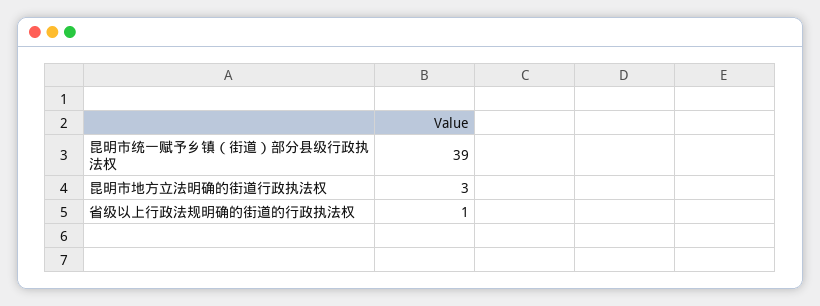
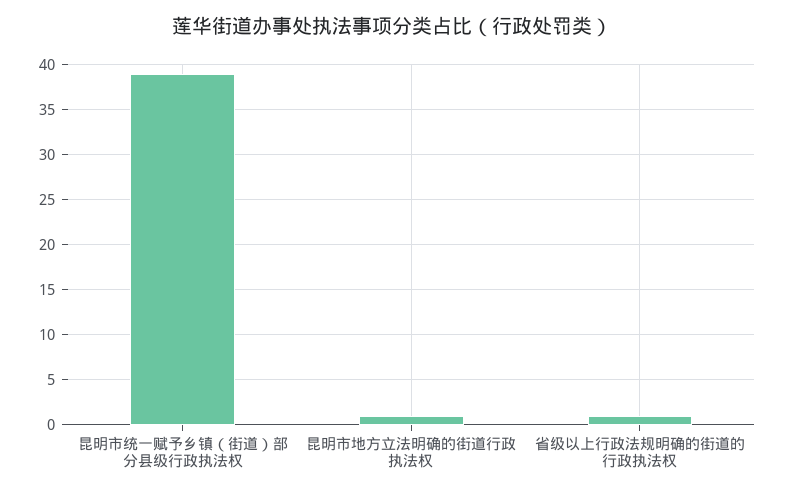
  {
    "昆明市统一赋予乡镇（街道）部分县级行政执法权": 39,
-   "昆明市地方立法明确的街道行政执法权": 3,
+   "昆明市地方立法明确的街道行政执法权": 1,
    "省级以上行政法规明确的街道的行政执法权": 1
  }

